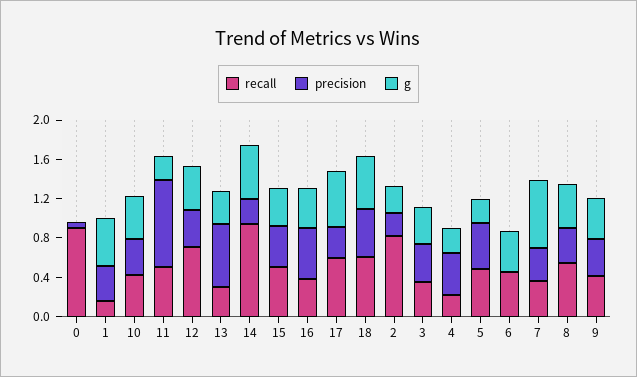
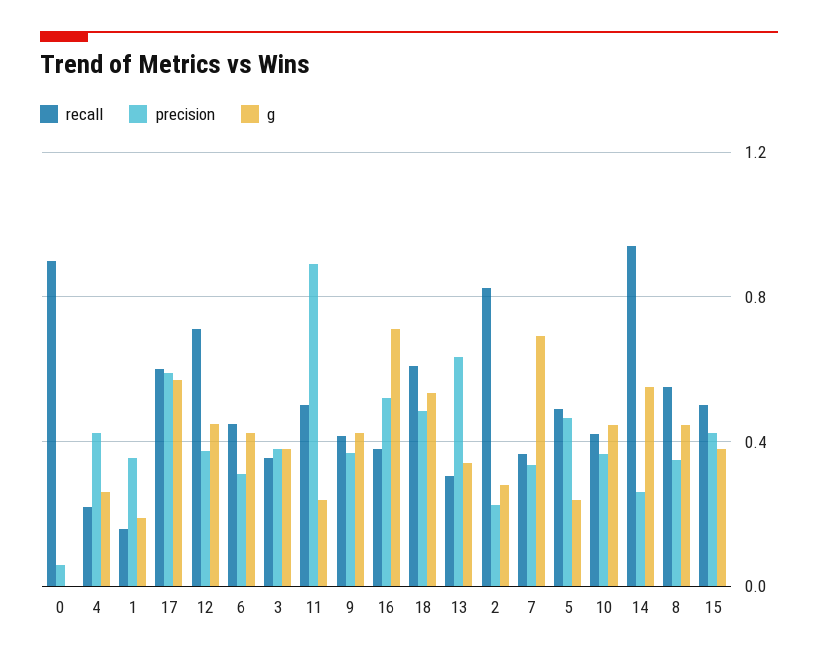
  {
    "recall": {
      "0": 0.9,
      "1": 0.15,
      "10": 0.4,
      "11": 0.5,
      "12": 0.7,
      "13": 0.3,
      "14": 0.95,
      "15": 0.5,
      "16": 0.4,
      "17": 0.6,
      "18": 0.6,
      "2": 0.85,
      "3": 0.35,
      "4": 0.2,
      "5": 0.5,
      "6": 0.45,
      "7": 0.35,
      "8": 0.55,
      "9": 0.4
    },
    "precision": {
      "0": 0.05,
      "1": 0.35,
      "10": 0.35,
      "11": 0.9,
      "12": 0.4,
      "13": 0.65,
      "14": 0.25,
      "15": 0.45,
      "16": 0.5,
-     "17": 0.3,
+     "17": 0.6,
      "18": 0.5,
      "2": 0.25,
      "3": 0.4,
      "4": 0.45,
      "5": 0.45,
-     "6": 0,
+     "6": 0.3,
      "7": 0.35,
      "8": 0.35,
      "9": 0.35
    },
    "g": {
      "0": 0,
-     "1": 0.5,
+     "1": 0.2,
      "10": 0.45,
      "11": 0.25,
      "12": 0.45,
      "13": 0.35,
      "14": 0.55,
      "15": 0.4,
-     "16": 0.4,
+     "16": 0.7,
      "17": 0.55,
      "18": 0.55,
      "2": 0.3,
      "3": 0.4,
      "4": 0.25,
      "5": 0.25,
      "6": 0.45,
      "7": 0.7,
      "8": 0.45,
      "9": 0.45
    }
  }

